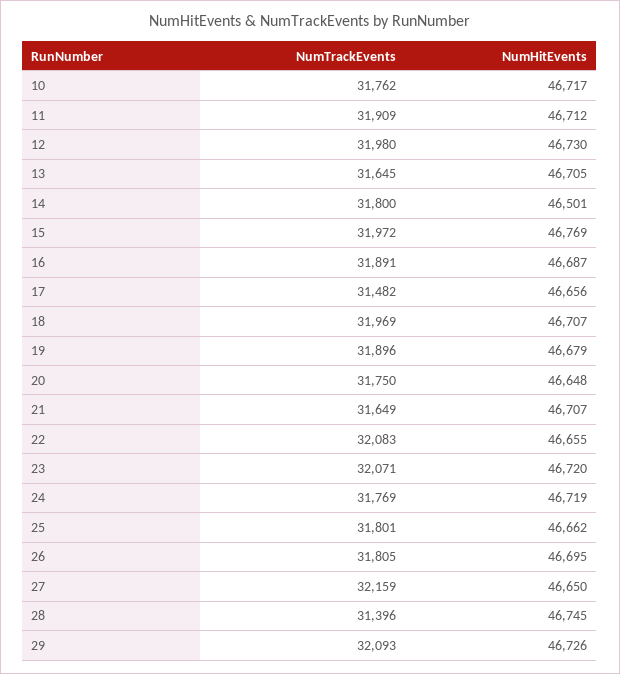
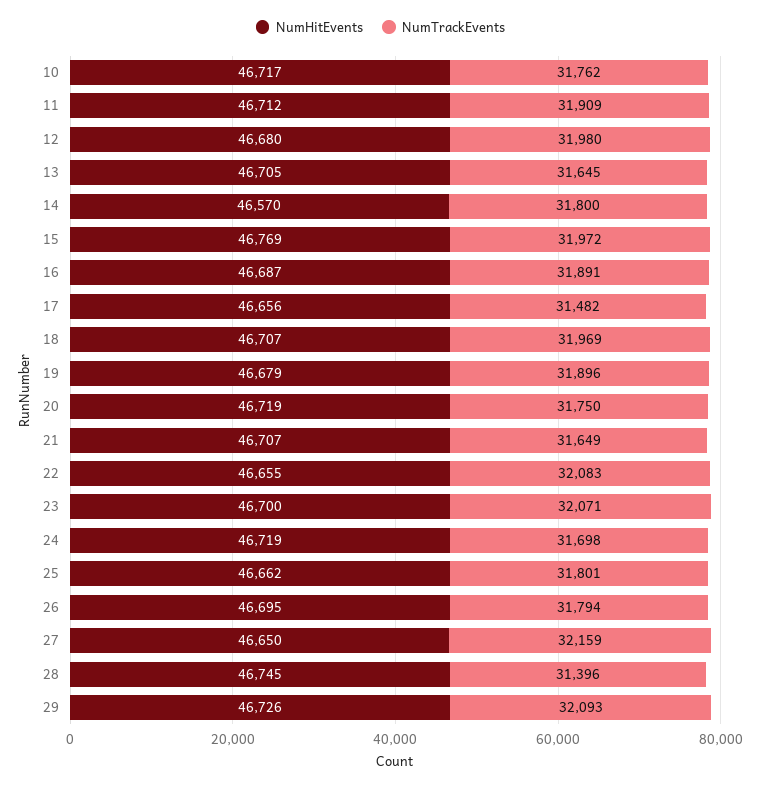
  {
    "NumTrackEvents": {
      "10": 31762,
      "11": 31909,
      "12": 31980,
      "13": 31645,
      "14": 31800,
      "15": 31972,
      "16": 31891,
      "17": 31482,
      "18": 31969,
      "19": 31896,
      "20": 31750,
      "21": 31649,
      "22": 32083,
      "23": 32071,
-     "24": 31769,
+     "24": 31698,
      "25": 31801,
-     "26": 31805,
+     "26": 31794,
      "27": 32159,
      "28": 31396,
      "29": 32093
    },
    "NumHitEvents": {
      "10": 46717,
      "11": 46712,
-     "12": 46730,
+     "12": 46680,
      "13": 46705,
-     "14": 46501,
+     "14": 46570,
      "15": 46769,
      "16": 46687,
      "17": 46656,
      "18": 46707,
      "19": 46679,
-     "20": 46648,
+     "20": 46719,
      "21": 46707,
      "22": 46655,
-     "23": 46720,
+     "23": 46700,
      "24": 46719,
      "25": 46662,
      "26": 46695,
      "27": 46650,
      "28": 46745,
      "29": 46726
    }
  }

